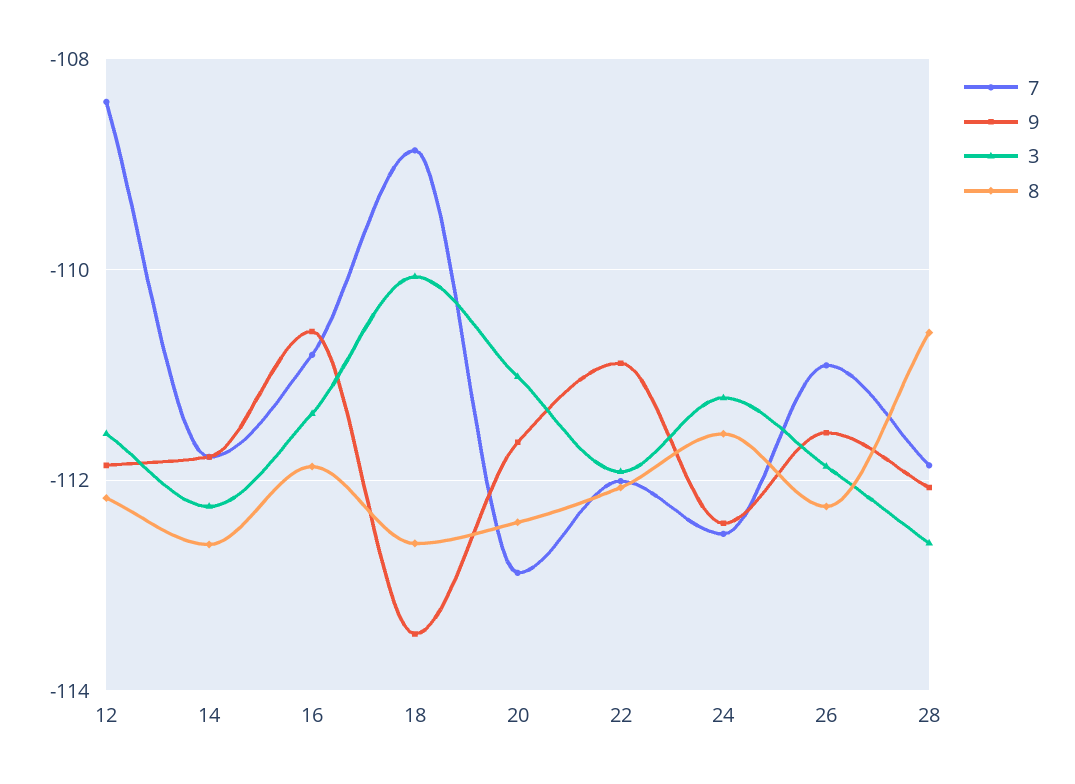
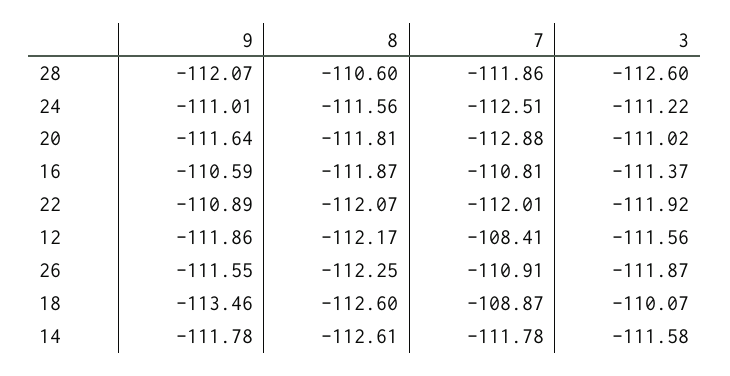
  {
    "7": {
      "12": -108.41,
      "14": -111.78,
      "16": -110.81,
      "18": -108.87,
      "20": -112.88,
      "22": -112.01,
      "24": -112.51,
      "26": -110.91,
      "28": -111.86
    },
    "9": {
      "12": -111.86,
      "14": -111.78,
      "16": -110.59,
      "18": -113.46,
      "20": -111.64,
      "22": -110.89,
-     "24": -112.4,
+     "24": -111.01,
      "26": -111.55,
      "28": -112.07
    },
    "3": {
      "12": -111.56,
-     "14": -112.2,
+     "14": -111.58,
      "16": -111.37,
      "18": -110.07,
      "20": -111.02,
      "22": -111.92,
      "24": -111.22,
      "26": -111.87,
      "28": -112.6
    },
    "8": {
      "12": -112.17,
      "14": -112.61,
      "16": -111.87,
      "18": -112.6,
-     "20": -112.4,
+     "20": -111.81,
      "22": -112.07,
      "24": -111.56,
      "26": -112.25,
      "28": -110.6
    }
  }

